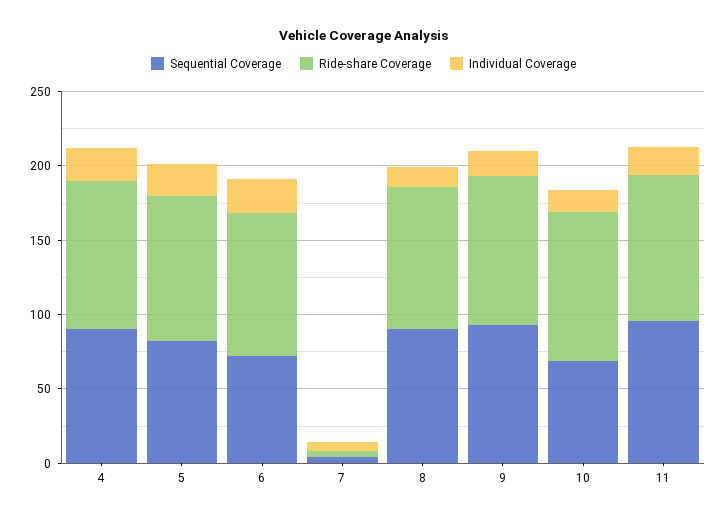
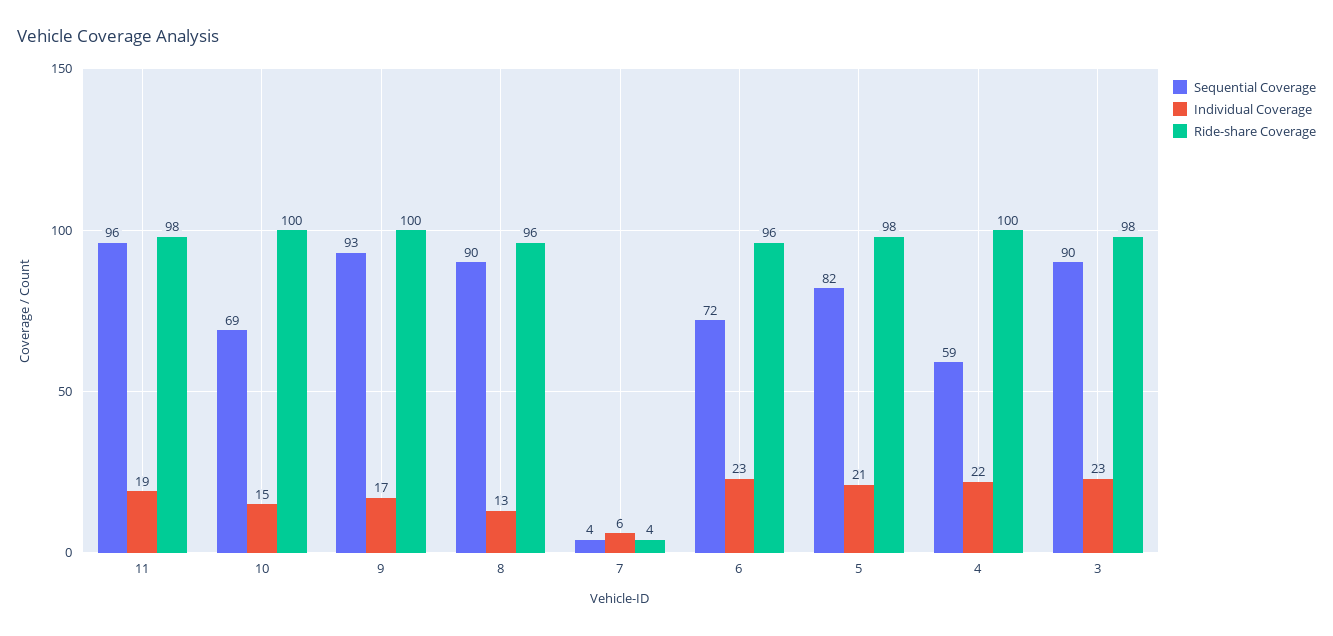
  {
    "Sequential Coverage": {
-     "4": 90,
+     "4": 59,
      "5": 82,
      "6": 72,
      "7": 4,
      "8": 90,
      "9": 93,
      "10": 69,
-     "11": 96
+     "11": 96,
+     "3": 90
    },
    "Ride-share Coverage": {
      "4": 100,
      "5": 98,
      "6": 96,
      "7": 4,
      "8": 96,
      "9": 100,
      "10": 100,
-     "11": 98
+     "11": 98,
+     "3": 98
    },
    "Individual Coverage": {
      "4": 22,
      "5": 21,
      "6": 23,
      "7": 6,
      "8": 13,
      "9": 17,
      "10": 15,
-     "11": 19
+     "11": 19,
+     "3": 23
    }
  }

